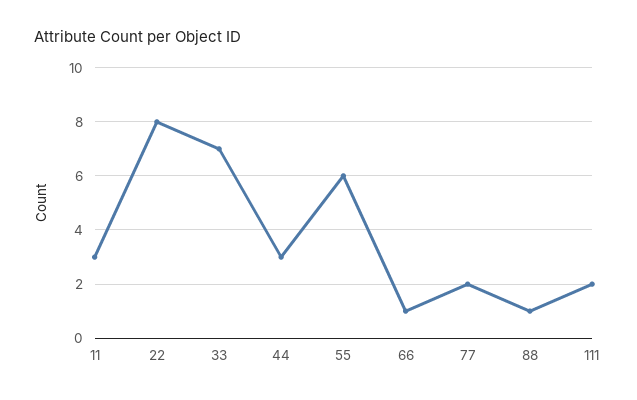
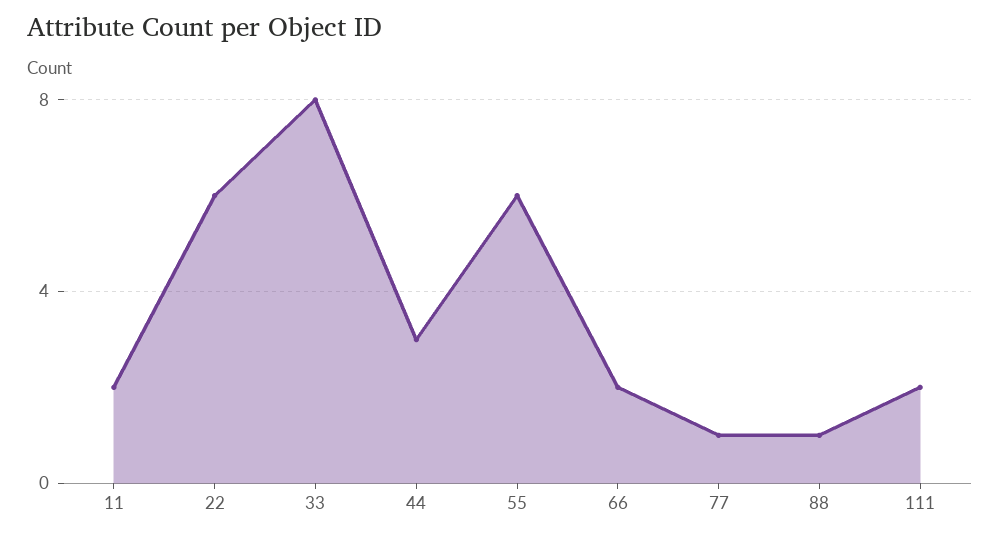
  {
-   "11": 3,
+   "11": 2,
-   "22": 8,
+   "22": 6,
-   "33": 7,
+   "33": 8,
    "44": 3,
    "55": 6,
-   "66": 1,
+   "66": 2,
-   "77": 2,
+   "77": 1,
    "88": 1,
    "111": 2
  }

